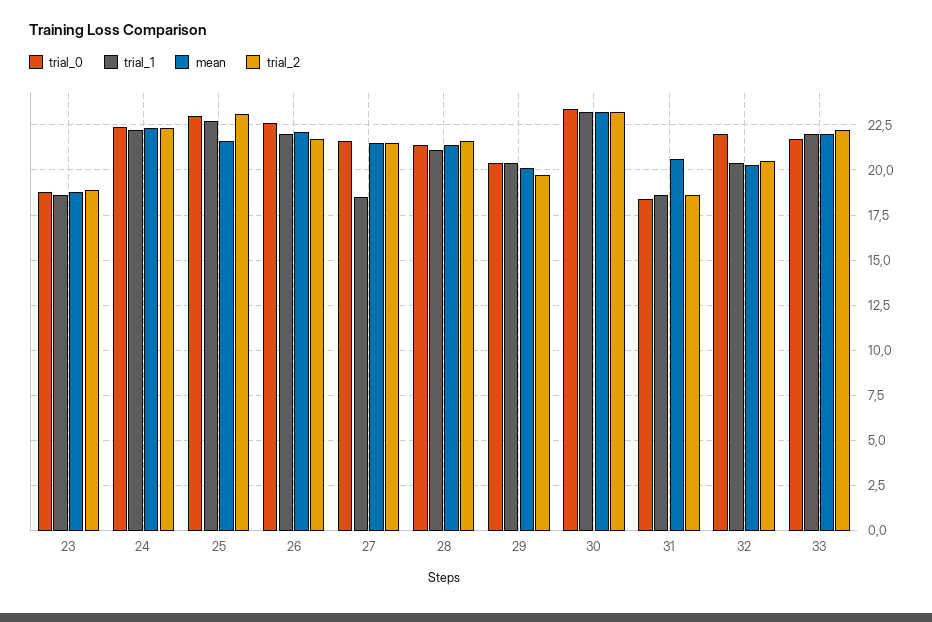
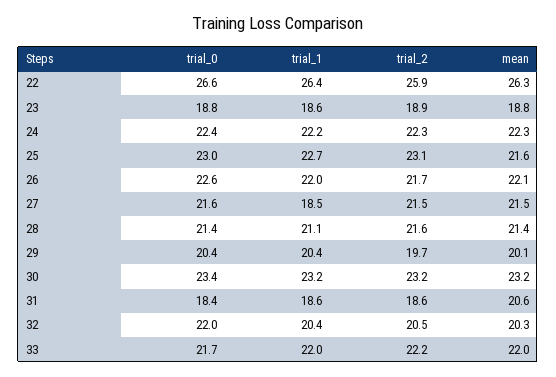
  {
    "trial_0": {
      "23": 18.8,
      "24": 22.4,
      "25": 23,
      "26": 22.6,
      "27": 21.6,
      "28": 21.4,
      "29": 20.4,
      "30": 23.4,
      "31": 18.4,
      "32": 22,
-     "33": 21.7
+     "33": 21.7,
+     "22": 26.6
    },
    "trial_1": {
      "23": 18.6,
      "24": 22.2,
      "25": 22.7,
      "26": 22,
      "27": 18.5,
      "28": 21.1,
      "29": 20.4,
      "30": 23.2,
      "31": 18.6,
      "32": 20.4,
-     "33": 22
+     "33": 22,
+     "22": 26.4
    },
    "mean": {
      "23": 18.8,
      "24": 22.3,
      "25": 21.6,
      "26": 22.1,
      "27": 21.5,
      "28": 21.4,
      "29": 20.1,
      "30": 23.2,
      "31": 20.6,
      "32": 20.3,
-     "33": 22
+     "33": 22,
+     "22": 26.3
    },
    "trial_2": {
      "23": 18.9,
      "24": 22.3,
      "25": 23.1,
      "26": 21.7,
      "27": 21.5,
      "28": 21.6,
      "29": 19.7,
      "30": 23.2,
      "31": 18.6,
      "32": 20.5,
-     "33": 22.2
+     "33": 22.2,
+     "22": 25.9
    }
  }

